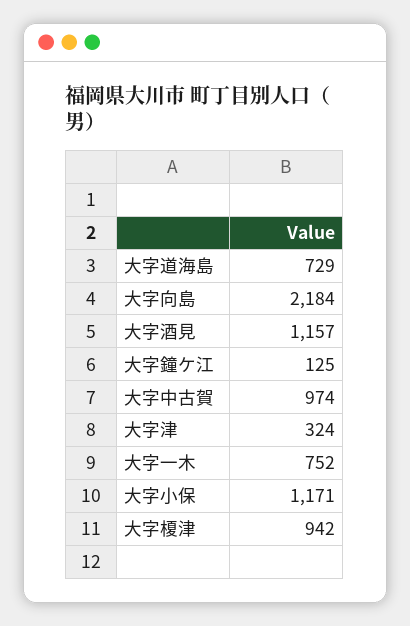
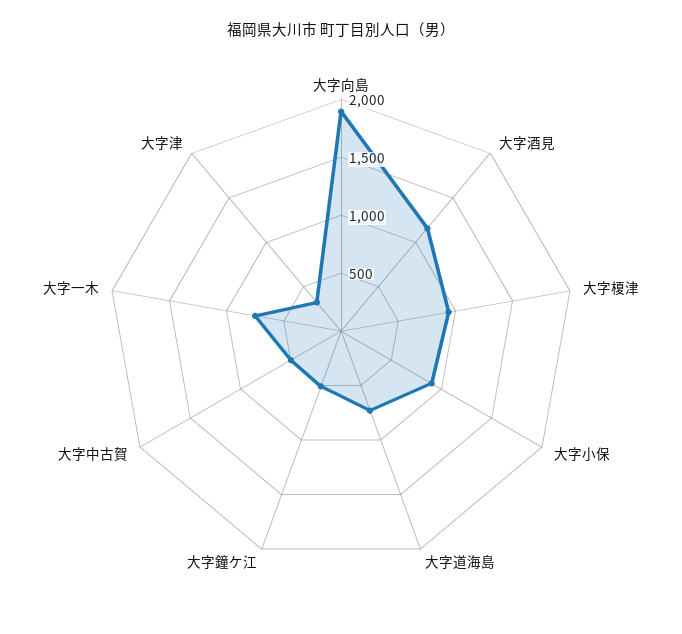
  {
    "大字道海島": 729,
-   "大字向島": 2184,
+   "大字向島": 1900,
    "大字酒見": 1157,
-   "大字鐘ケ江": 125,
+   "大字鐘ケ江": 500,
-   "大字中古賀": 974,
+   "大字中古賀": 500,
    "大字津": 324,
    "大字一木": 752,
-   "大字小保": 1171,
+   "大字小保": 900,
    "大字榎津": 942
  }

